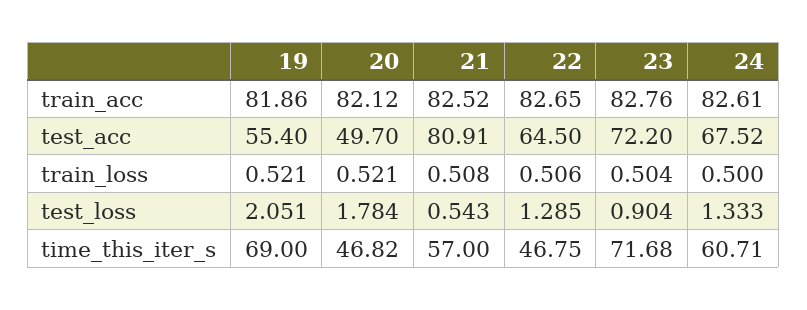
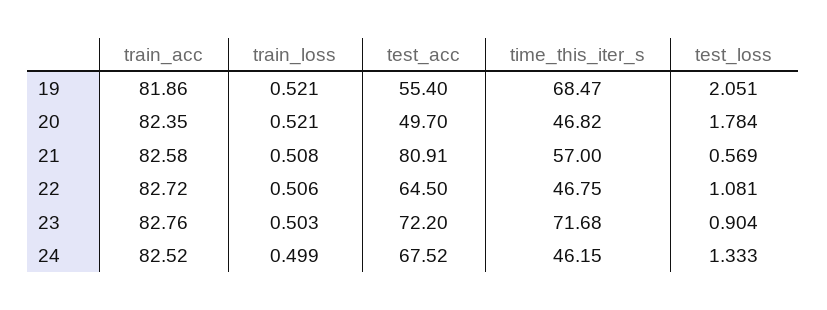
  {
    "19": {
      "train_acc": 81.86,
      "test_acc": 55.4,
      "train_loss": 0.521,
      "test_loss": 2.051,
-     "time_this_iter_s": 69
+     "time_this_iter_s": 68.47
    },
    "20": {
-     "train_acc": 82.12,
+     "train_acc": 82.35,
      "test_acc": 49.7,
      "train_loss": 0.521,
      "test_loss": 1.784,
      "time_this_iter_s": 46.82
    },
    "21": {
-     "train_acc": 82.52,
+     "train_acc": 82.58,
      "test_acc": 80.91,
      "train_loss": 0.508,
-     "test_loss": 0.543,
+     "test_loss": 0.569,
      "time_this_iter_s": 57
    },
    "22": {
-     "train_acc": 82.65,
+     "train_acc": 82.72,
      "test_acc": 64.5,
      "train_loss": 0.506,
-     "test_loss": 1.285,
+     "test_loss": 1.081,
      "time_this_iter_s": 46.75
    },
    "23": {
      "train_acc": 82.76,
      "test_acc": 72.2,
-     "train_loss": 0.504,
+     "train_loss": 0.503,
      "test_loss": 0.904,
      "time_this_iter_s": 71.68
    },
    "24": {
-     "train_acc": 82.61,
+     "train_acc": 82.52,
      "test_acc": 67.52,
-     "train_loss": 0.5,
+     "train_loss": 0.499,
      "test_loss": 1.333,
-     "time_this_iter_s": 60.71
+     "time_this_iter_s": 46.15
    }
  }

